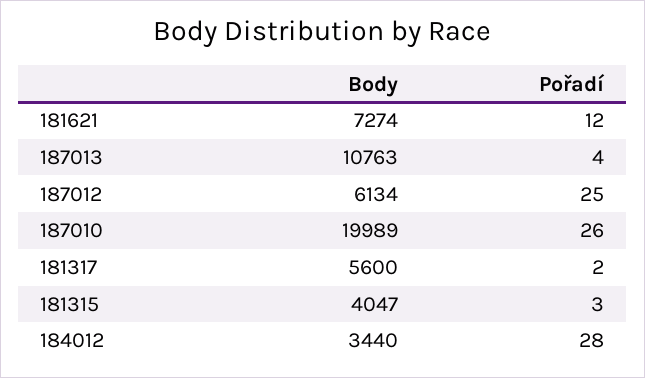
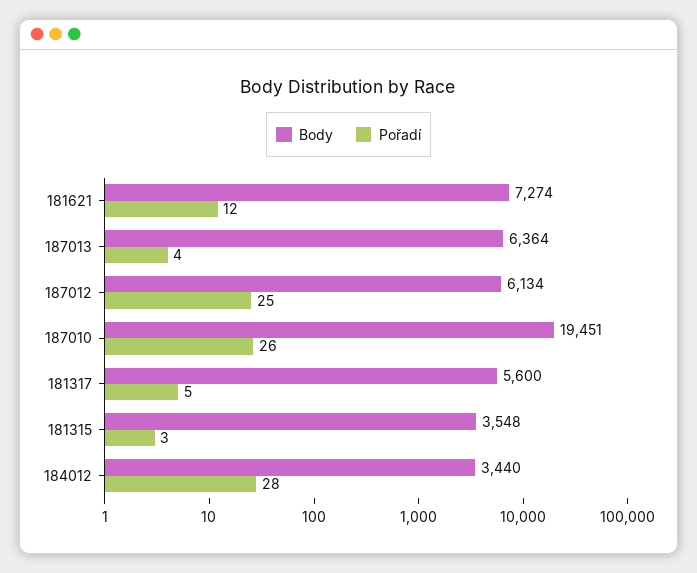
  {
    "Body": {
      "181621": 7274,
-     "187013": 10763,
+     "187013": 6364,
      "187012": 6134,
-     "187010": 19989,
+     "187010": 19451,
      "181317": 5600,
-     "181315": 4047,
+     "181315": 3548,
      "184012": 3440
    },
    "Pořadí": {
      "181621": 12,
      "187013": 4,
      "187012": 25,
      "187010": 26,
-     "181317": 2,
+     "181317": 5,
      "181315": 3,
      "184012": 28
    }
  }

